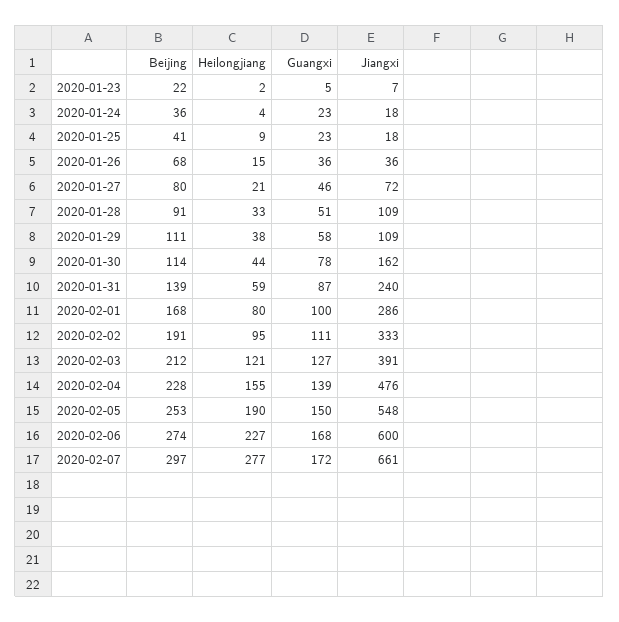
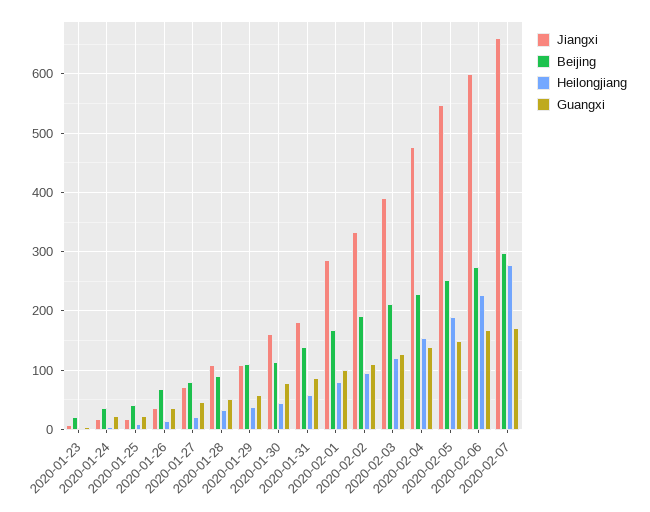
  {
    "Beijing": {
      "2020-01-23": 22,
      "2020-01-24": 36,
      "2020-01-25": 41,
      "2020-01-26": 68,
      "2020-01-27": 80,
      "2020-01-28": 91,
      "2020-01-29": 111,
      "2020-01-30": 114,
      "2020-01-31": 139,
      "2020-02-01": 168,
      "2020-02-02": 191,
      "2020-02-03": 212,
      "2020-02-04": 228,
      "2020-02-05": 253,
      "2020-02-06": 274,
      "2020-02-07": 297
    },
    "Heilongjiang": {
      "2020-01-23": 2,
      "2020-01-24": 4,
      "2020-01-25": 9,
      "2020-01-26": 15,
      "2020-01-27": 21,
      "2020-01-28": 33,
      "2020-01-29": 38,
      "2020-01-30": 44,
      "2020-01-31": 59,
      "2020-02-01": 80,
      "2020-02-02": 95,
      "2020-02-03": 121,
      "2020-02-04": 155,
      "2020-02-05": 190,
      "2020-02-06": 227,
      "2020-02-07": 277
    },
    "Guangxi": {
      "2020-01-23": 5,
      "2020-01-24": 23,
      "2020-01-25": 23,
      "2020-01-26": 36,
      "2020-01-27": 46,
      "2020-01-28": 51,
      "2020-01-29": 58,
      "2020-01-30": 78,
      "2020-01-31": 87,
      "2020-02-01": 100,
      "2020-02-02": 111,
      "2020-02-03": 127,
      "2020-02-04": 139,
      "2020-02-05": 150,
      "2020-02-06": 168,
      "2020-02-07": 172
    },
    "Jiangxi": {
      "2020-01-23": 7,
      "2020-01-24": 18,
      "2020-01-25": 18,
      "2020-01-26": 36,
      "2020-01-27": 72,
      "2020-01-28": 109,
      "2020-01-29": 109,
      "2020-01-30": 162,
-     "2020-01-31": 240,
+     "2020-01-31": 180,
      "2020-02-01": 286,
      "2020-02-02": 333,
      "2020-02-03": 391,
      "2020-02-04": 476,
      "2020-02-05": 548,
      "2020-02-06": 600,
      "2020-02-07": 661
    }
  }

